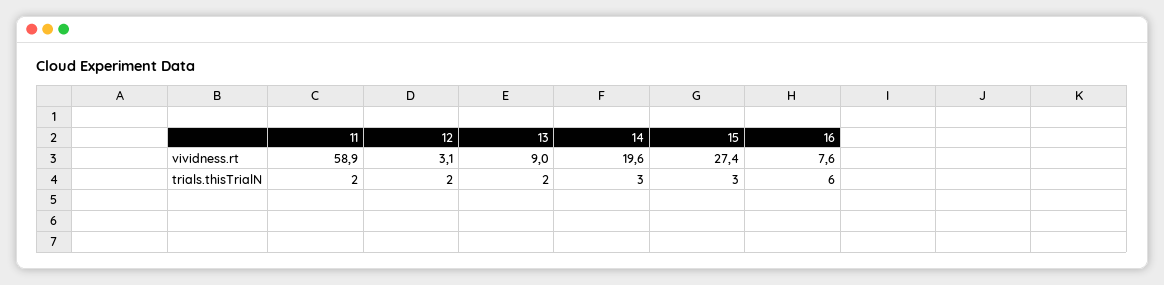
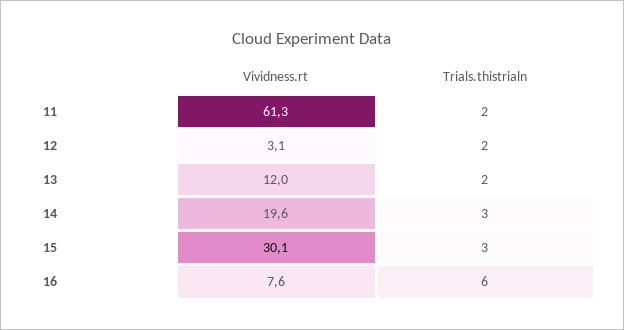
  {
    "11": {
-     "vividness.rt": 58.9,
+     "vividness.rt": 61.3,
      "trials.thisTrialN": 2
    },
    "12": {
      "vividness.rt": 3.1,
      "trials.thisTrialN": 2
    },
    "13": {
-     "vividness.rt": 9,
+     "vividness.rt": 12,
      "trials.thisTrialN": 2
    },
    "14": {
      "vividness.rt": 19.6,
      "trials.thisTrialN": 3
    },
    "15": {
-     "vividness.rt": 27.4,
+     "vividness.rt": 30.1,
      "trials.thisTrialN": 3
    },
    "16": {
      "vividness.rt": 7.6,
      "trials.thisTrialN": 6
    }
  }

